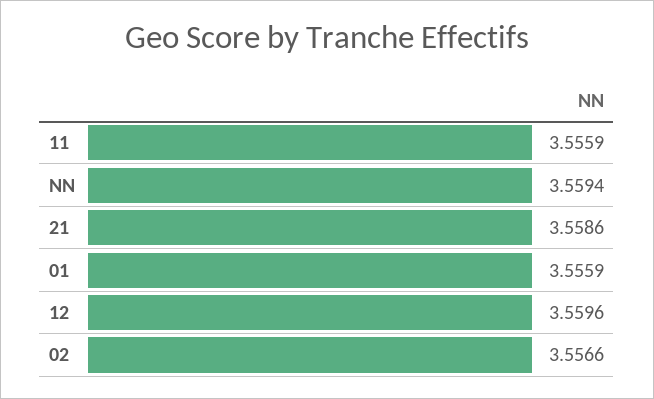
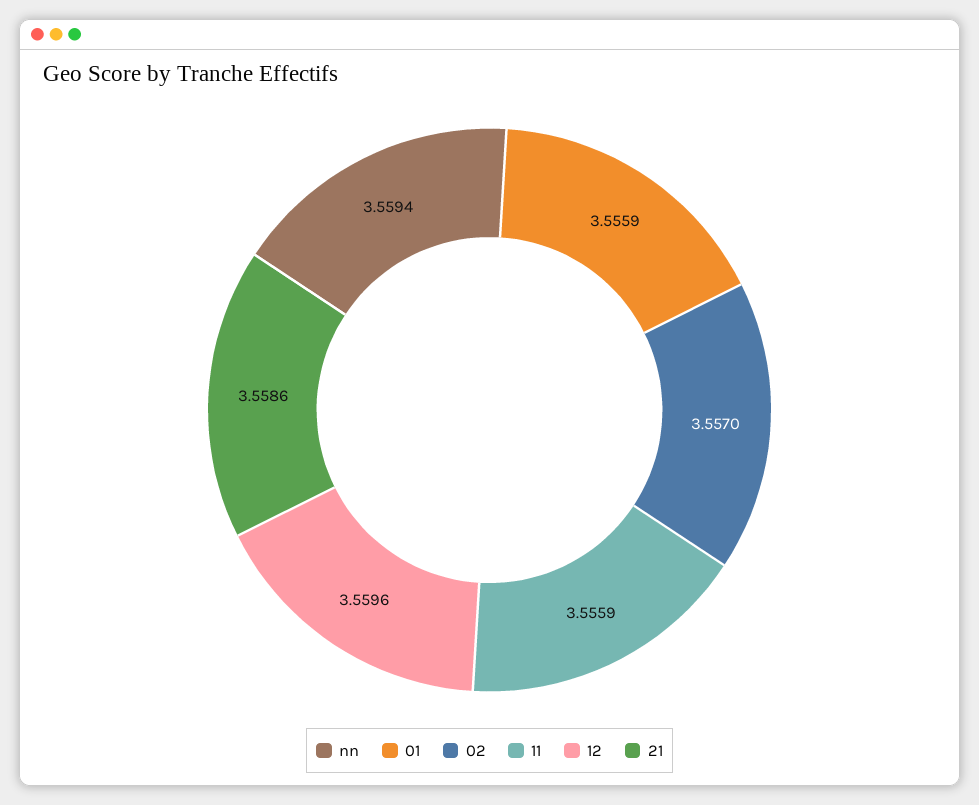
  {
    "11": 3.5559,
    "NN": 3.5594,
    "21": 3.5586,
    "01": 3.5559,
    "12": 3.5596,
-   "02": 3.5566
+   "02": 3.557
  }

